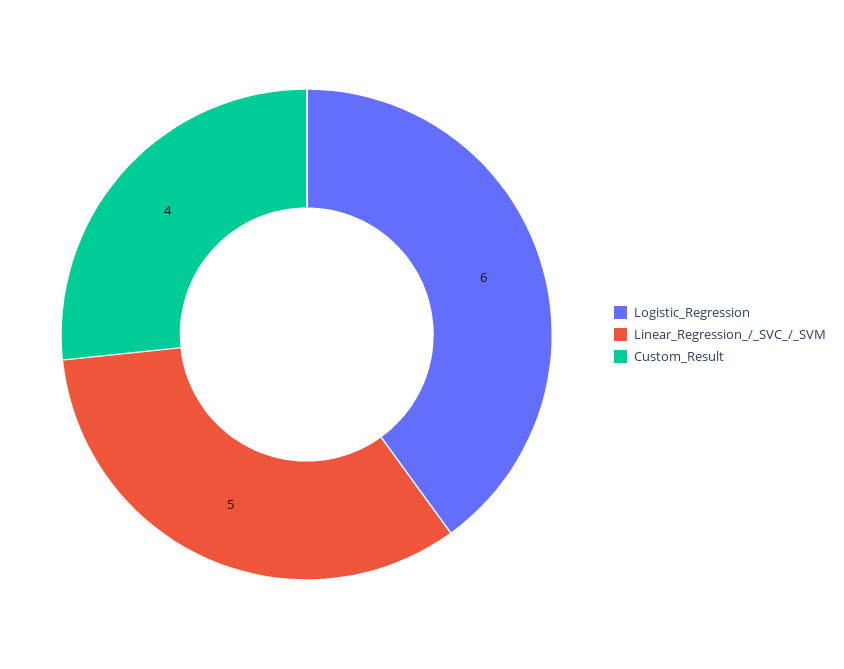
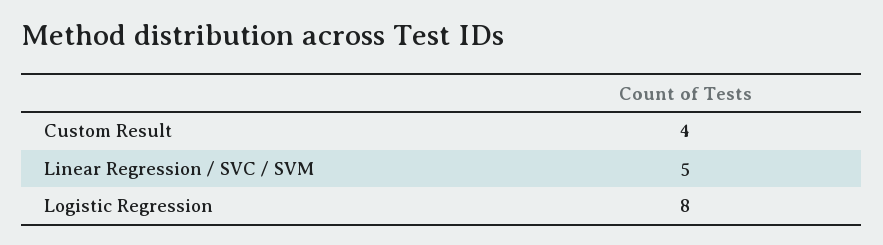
  {
-   "Logistic_Regression": 6,
+   "Logistic_Regression": 8,
    "Linear_Regression_/_SVC_/_SVM": 5,
    "Custom_Result": 4
  }

